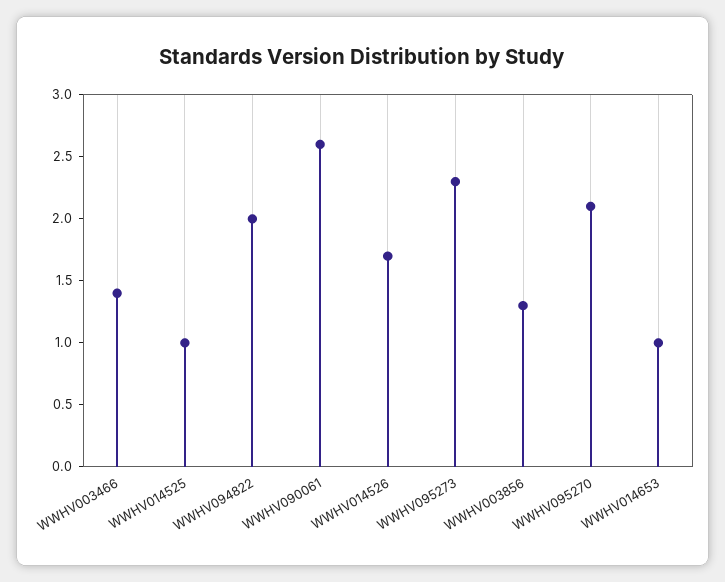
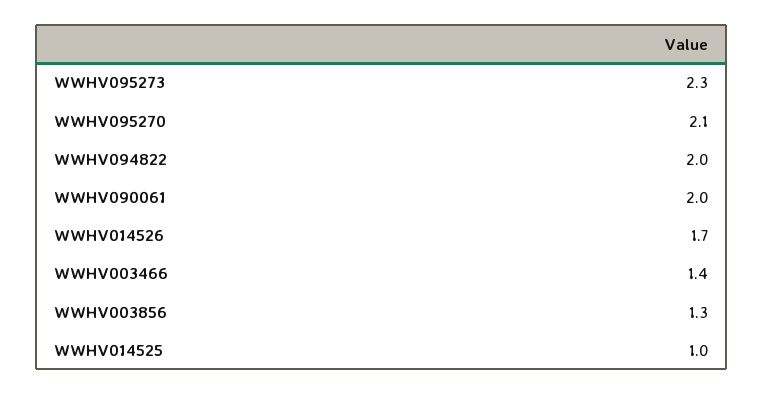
  {
    "WWHV003466": 1.4,
    "WWHV014525": 1,
    "WWHV094822": 2,
-   "WWHV090061": 2.6,
+   "WWHV090061": 2,
    "WWHV014526": 1.7,
    "WWHV095273": 2.3,
    "WWHV003856": 1.3,
-   "WWHV095270": 2.1,
+   "WWHV095270": 2.1
-   "WWHV014653": 1
  }

